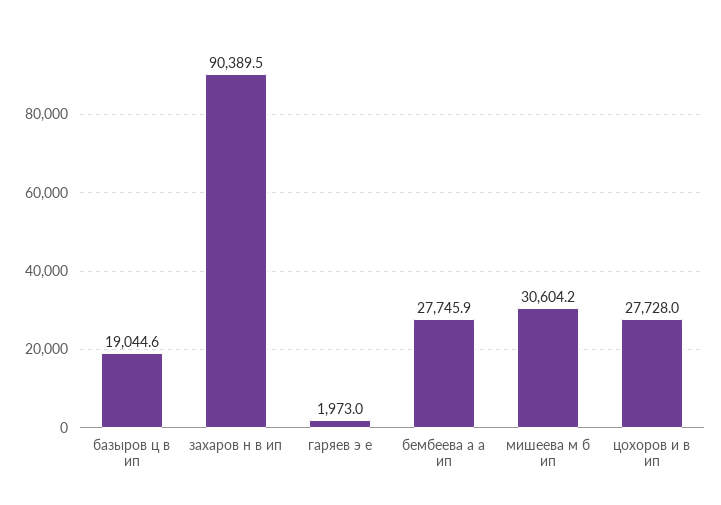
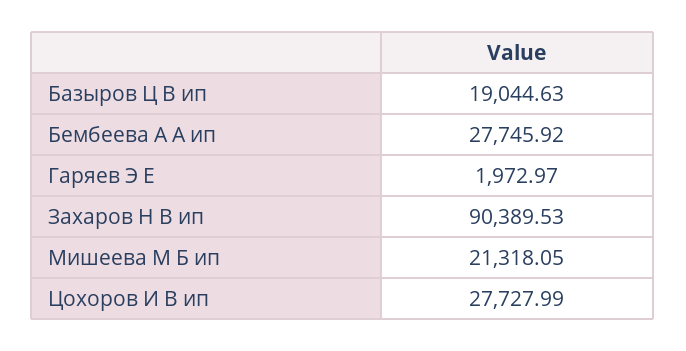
  {
    "базыров ц в ип": 19044.63,
    "захаров н в ип": 90389.53,
    "гаряев э е": 1972.97,
    "бембеева а а ип": 27745.92,
-   "мишеева м б ип": 30604.2,
+   "мишеева м б ип": 21318.05,
    "цохоров и в ип": 27727.99
  }

